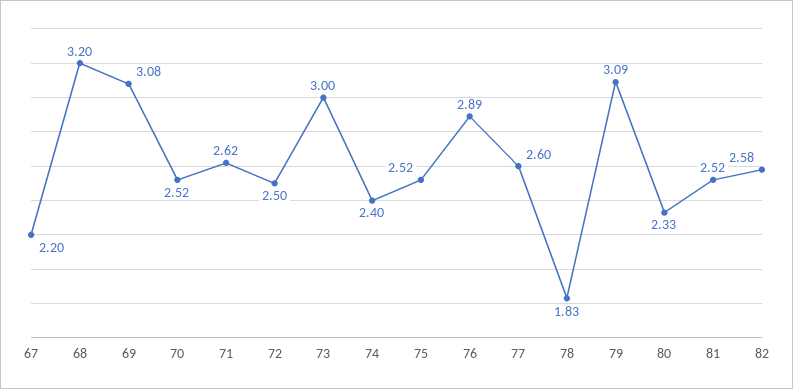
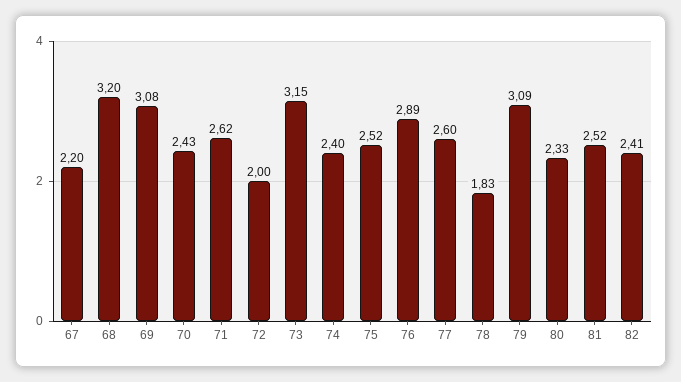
  {
    "67": 2.2,
    "68": 3.2,
    "69": 3.08,
-   "70": 2.52,
+   "70": 2.43,
    "71": 2.62,
-   "72": 2.5,
+   "72": 2,
-   "73": 3,
+   "73": 3.15,
    "74": 2.4,
    "75": 2.52,
    "76": 2.89,
    "77": 2.6,
    "78": 1.83,
    "79": 3.09,
    "80": 2.33,
    "81": 2.52,
-   "82": 2.58
+   "82": 2.41
  }

